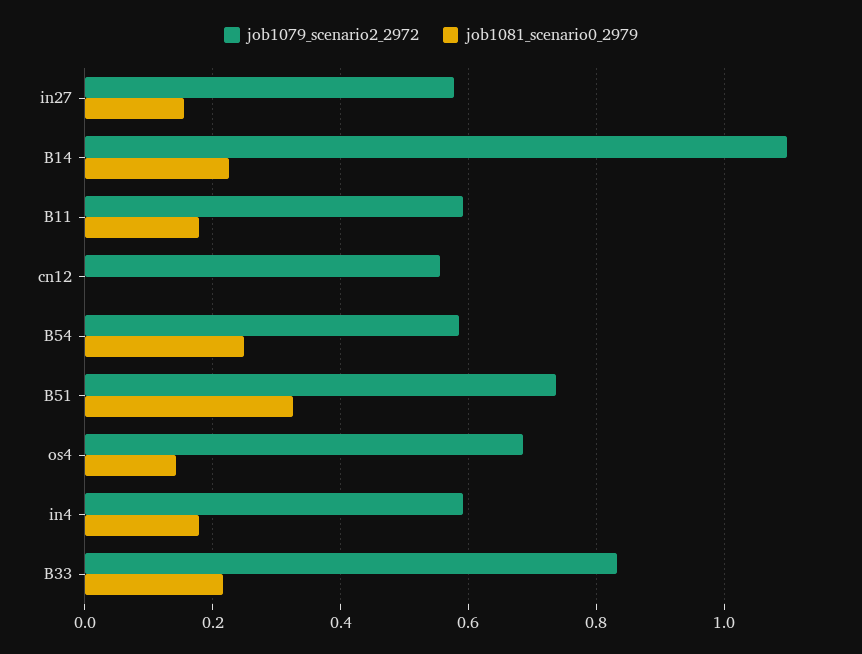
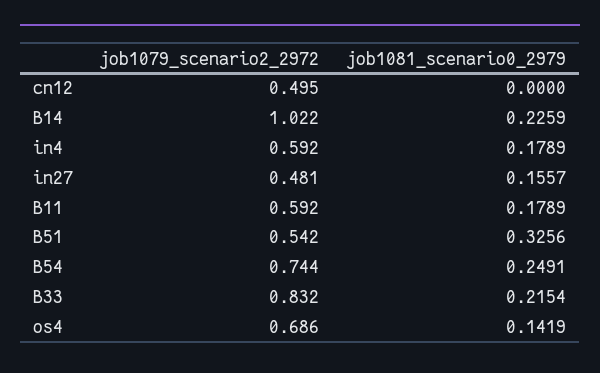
  {
    "job1079_scenario2_2972": {
-     "in27": 0.58,
+     "in27": 0.481,
-     "B14": 1.1,
+     "B14": 1.022,
      "B11": 0.592,
-     "cn12": 0.56,
+     "cn12": 0.495,
-     "B54": 0.58,
+     "B54": 0.744,
-     "B51": 0.74,
+     "B51": 0.542,
      "os4": 0.686,
      "in4": 0.592,
      "B33": 0.832
    },
    "job1081_scenario0_2979": {
      "in27": 0.1557,
      "B14": 0.2259,
      "B11": 0.1789,
      "cn12": 0,
      "B54": 0.2491,
      "B51": 0.3256,
      "os4": 0.1419,
      "in4": 0.1789,
      "B33": 0.2154
    }
  }

